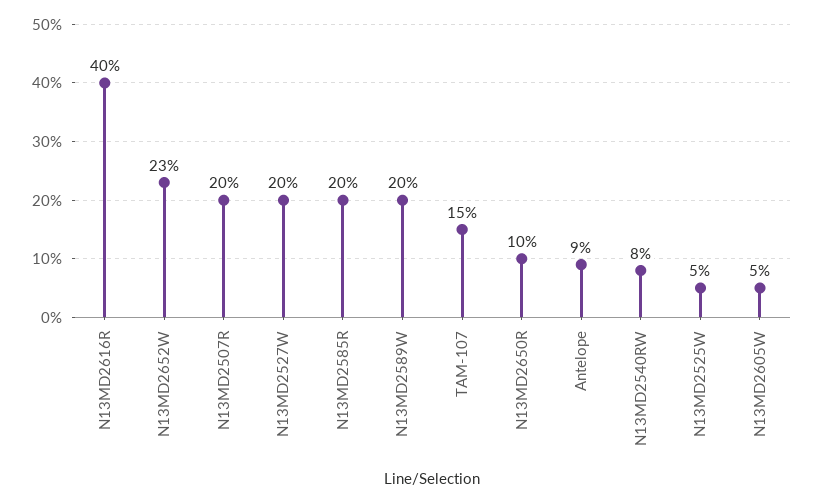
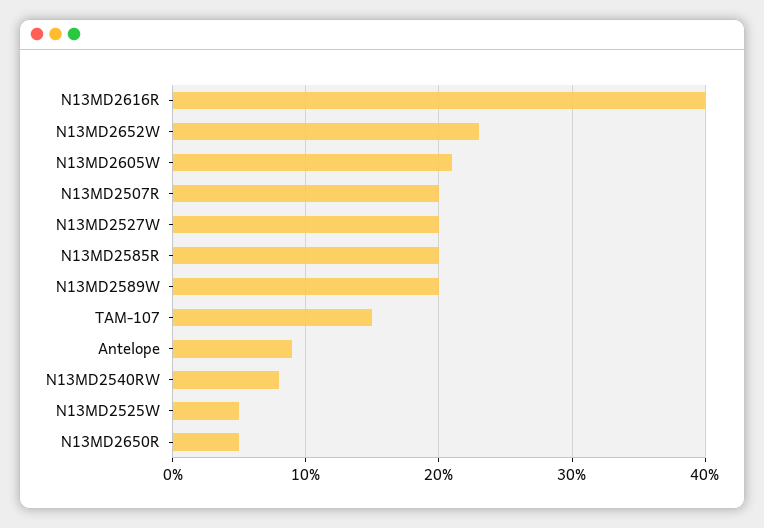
  {
    "N13MD2616R": 40,
    "N13MD2652W": 23,
    "N13MD2507R": 20,
    "N13MD2527W": 20,
    "N13MD2585R": 20,
    "N13MD2589W": 20,
    "TAM-107": 15,
-   "N13MD2650R": 10,
+   "N13MD2650R": 5,
    "Antelope": 9,
    "N13MD2540RW": 8,
    "N13MD2525W": 5,
-   "N13MD2605W": 5
+   "N13MD2605W": 21
  }

